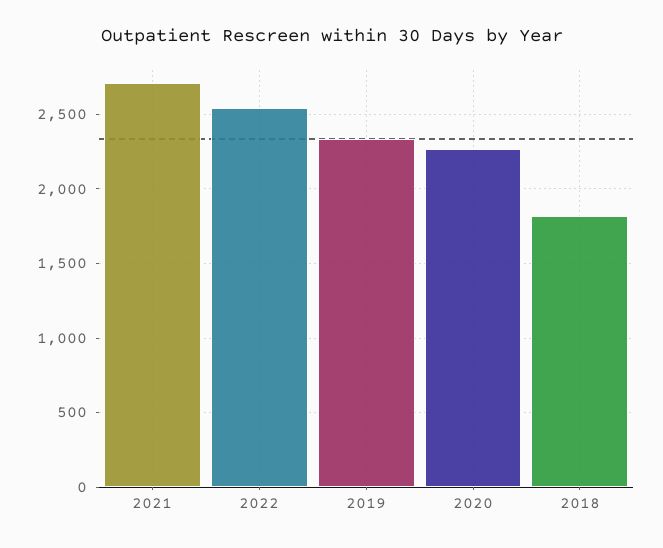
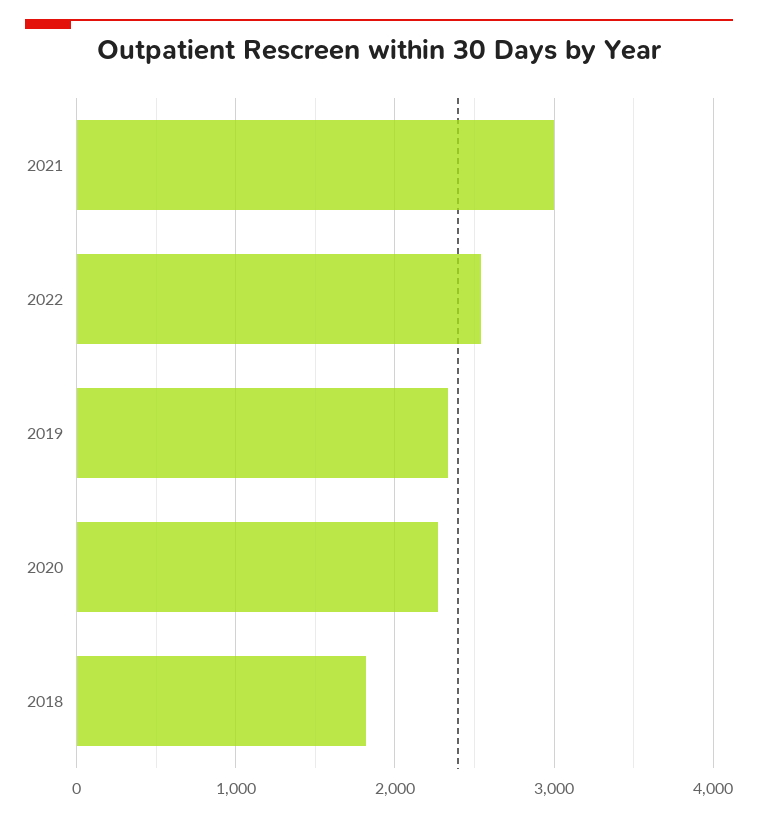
  {
-   "2021": 2700,
+   "2021": 3000,
    "2022": 2550,
    "2019": 2350,
    "2020": 2250,
    "2018": 1800
  }

